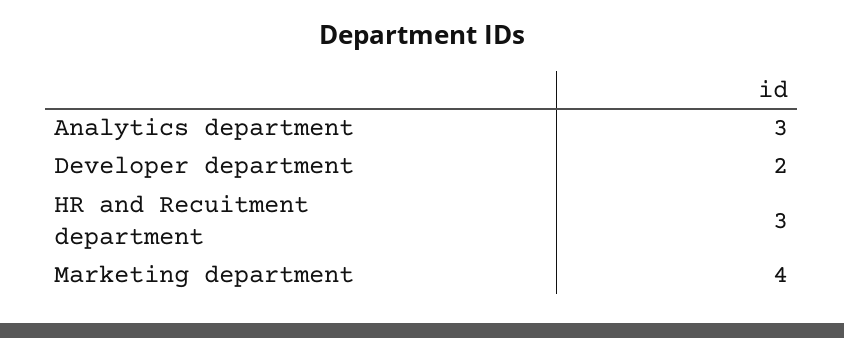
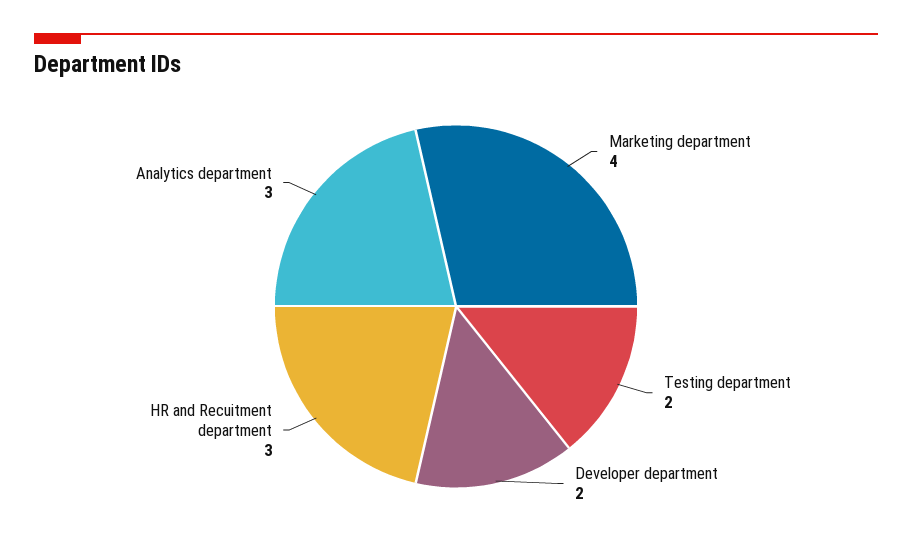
  {
    "Analytics department": 3,
    "Developer department": 2,
    "HR and Recuitment department": 3,
-   "Marketing department": 4
+   "Marketing department": 4,
+   "Testing department": 2
  }

